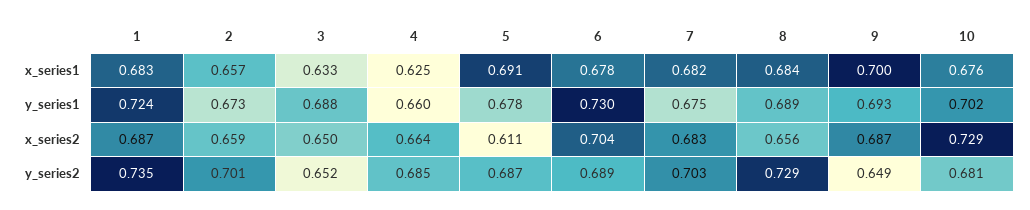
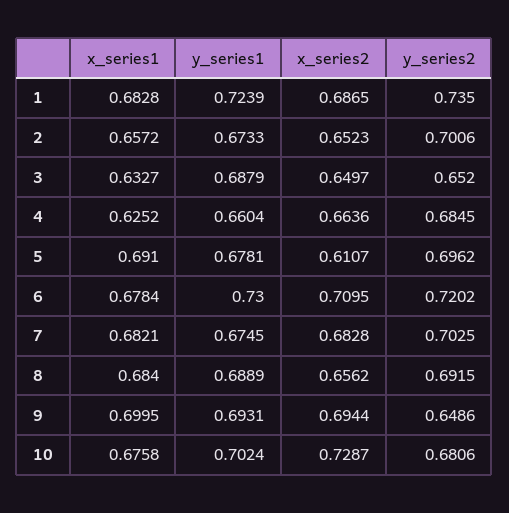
  {
    "1": {
      "x_series1": 0.6828,
      "y_series1": 0.7239,
      "x_series2": 0.6865,
      "y_series2": 0.735
    },
    "2": {
      "x_series1": 0.6572,
      "y_series1": 0.6733,
-     "x_series2": 0.659,
+     "x_series2": 0.6523,
      "y_series2": 0.7006
    },
    "3": {
      "x_series1": 0.6327,
      "y_series1": 0.6879,
      "x_series2": 0.6497,
      "y_series2": 0.652
    },
    "4": {
      "x_series1": 0.6252,
      "y_series1": 0.6604,
      "x_series2": 0.6636,
      "y_series2": 0.6845
    },
    "5": {
      "x_series1": 0.691,
      "y_series1": 0.6781,
      "x_series2": 0.6107,
-     "y_series2": 0.687
+     "y_series2": 0.6962
    },
    "6": {
      "x_series1": 0.6784,
      "y_series1": 0.73,
-     "x_series2": 0.704,
+     "x_series2": 0.7095,
-     "y_series2": 0.689
+     "y_series2": 0.7202
    },
    "7": {
      "x_series1": 0.6821,
      "y_series1": 0.6745,
      "x_series2": 0.6828,
      "y_series2": 0.7025
    },
    "8": {
      "x_series1": 0.684,
      "y_series1": 0.6889,
      "x_series2": 0.6562,
-     "y_series2": 0.729
+     "y_series2": 0.6915
    },
    "9": {
      "x_series1": 0.6995,
      "y_series1": 0.6931,
-     "x_series2": 0.687,
+     "x_series2": 0.6944,
      "y_series2": 0.6486
    },
    "10": {
      "x_series1": 0.6758,
      "y_series1": 0.7024,
      "x_series2": 0.7287,
      "y_series2": 0.6806
    }
  }

